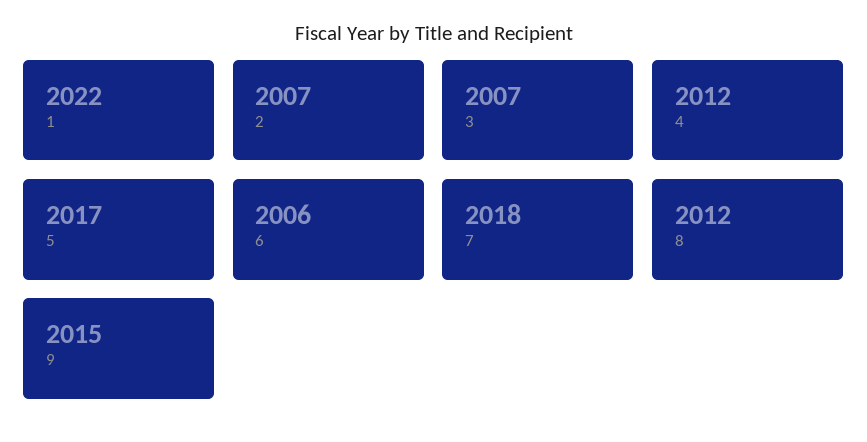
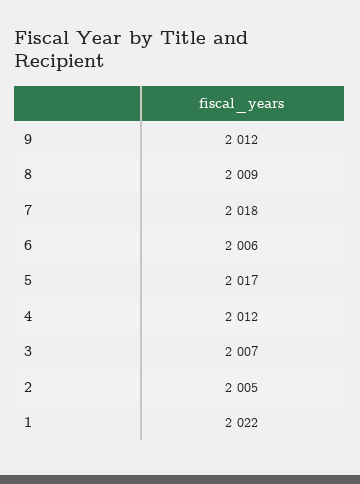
  {
    "1": 2022,
-   "2": 2007,
+   "2": 2005,
    "3": 2007,
    "4": 2012,
    "5": 2017,
    "6": 2006,
    "7": 2018,
-   "8": 2012,
+   "8": 2009,
-   "9": 2015
+   "9": 2012
  }

